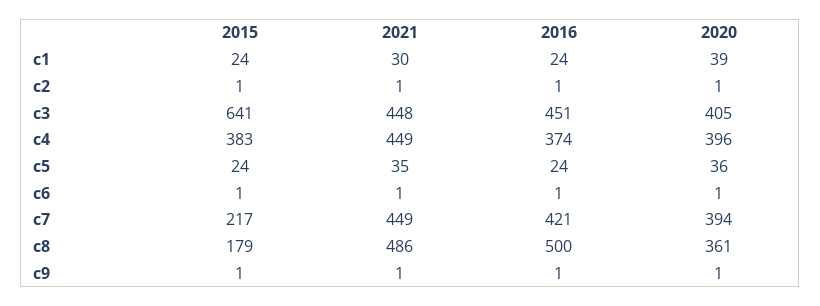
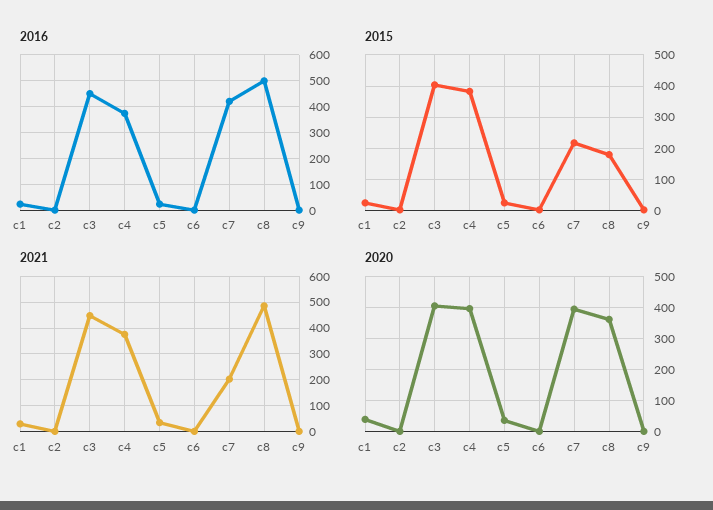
  {
    "2015": {
      "c1": 24,
      "c2": 1,
-     "c3": 641,
+     "c3": 400,
      "c4": 383,
      "c5": 24,
      "c6": 1,
      "c7": 217,
      "c8": 179,
      "c9": 1
    },
    "2021": {
      "c1": 30,
      "c2": 1,
      "c3": 448,
-     "c4": 449,
+     "c4": 375,
      "c5": 35,
      "c6": 1,
-     "c7": 449,
+     "c7": 200,
      "c8": 486,
      "c9": 1
    },
    "2016": {
      "c1": 24,
      "c2": 1,
      "c3": 451,
      "c4": 374,
      "c5": 24,
      "c6": 1,
      "c7": 421,
      "c8": 500,
      "c9": 1
    },
    "2020": {
      "c1": 39,
      "c2": 1,
      "c3": 405,
      "c4": 396,
      "c5": 36,
      "c6": 1,
      "c7": 394,
      "c8": 361,
      "c9": 1
    }
  }

